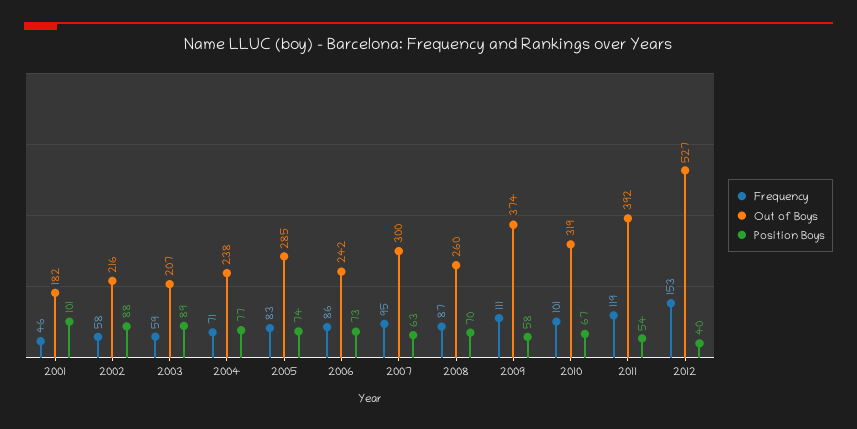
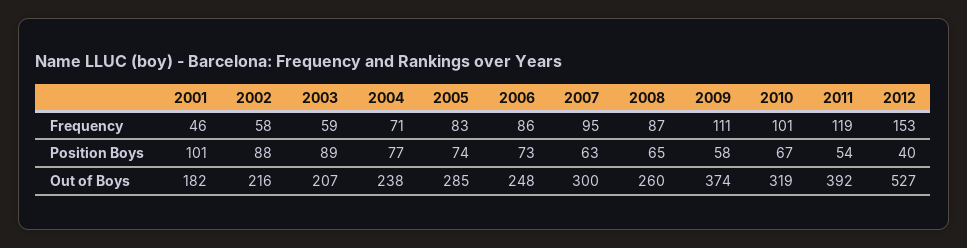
  {
    "Frequency": {
      "2001": 46,
      "2002": 58,
      "2003": 59,
      "2004": 71,
      "2005": 83,
      "2006": 86,
      "2007": 95,
      "2008": 87,
      "2009": 111,
      "2010": 101,
      "2011": 119,
      "2012": 153
    },
    "Out of Boys": {
      "2001": 182,
      "2002": 216,
      "2003": 207,
      "2004": 238,
      "2005": 285,
-     "2006": 242,
+     "2006": 248,
      "2007": 300,
      "2008": 260,
      "2009": 374,
      "2010": 319,
      "2011": 392,
      "2012": 527
    },
    "Position Boys": {
      "2001": 101,
      "2002": 88,
      "2003": 89,
      "2004": 77,
      "2005": 74,
      "2006": 73,
      "2007": 63,
-     "2008": 70,
+     "2008": 65,
      "2009": 58,
      "2010": 67,
      "2011": 54,
      "2012": 40
    }
  }

